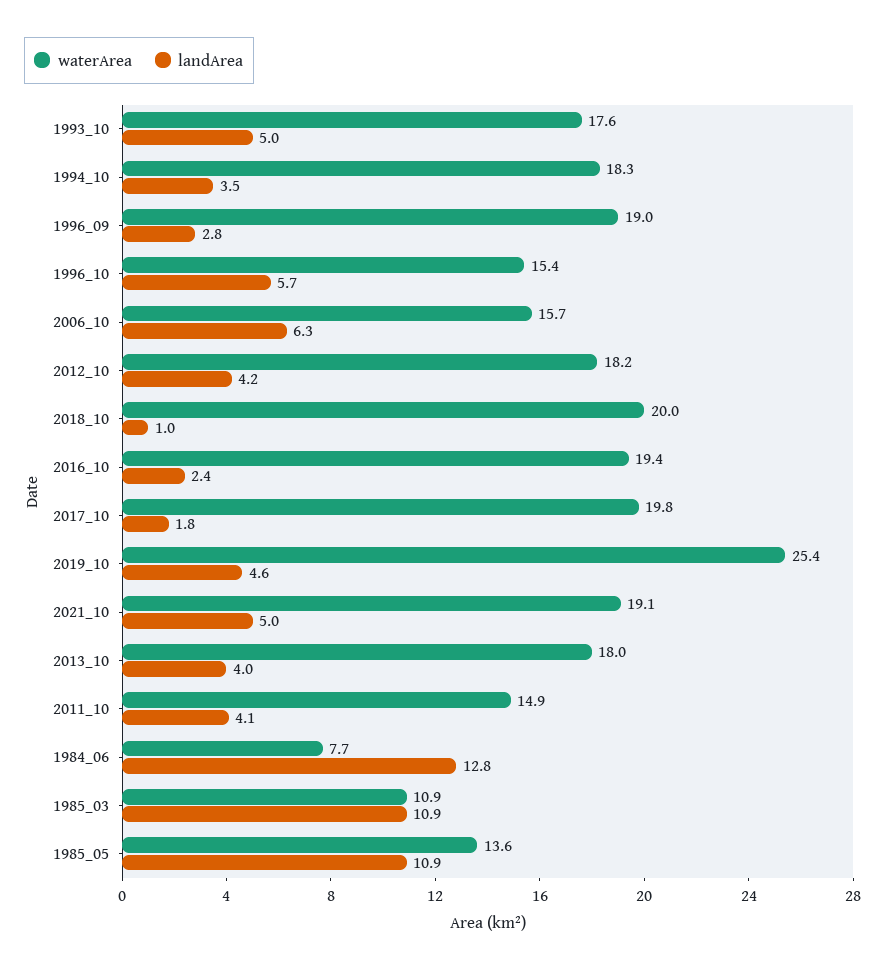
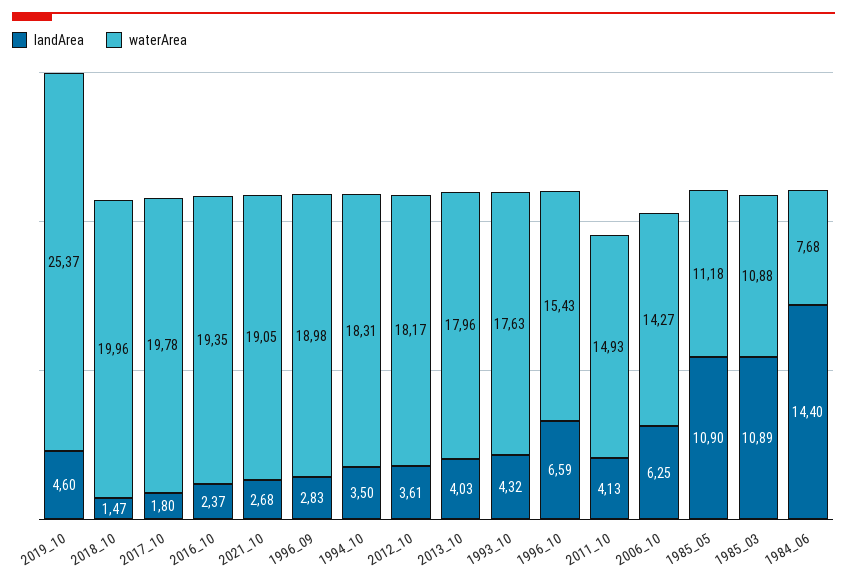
  {
    "waterArea": {
      "1993_10": 17.63,
      "1994_10": 18.31,
      "1996_09": 18.98,
      "1996_10": 15.43,
-     "2006_10": 15.7,
+     "2006_10": 14.27,
      "2012_10": 18.17,
      "2018_10": 19.96,
      "2016_10": 19.35,
      "2017_10": 19.78,
      "2019_10": 25.37,
      "2021_10": 19.05,
      "2013_10": 17.96,
      "2011_10": 14.93,
      "1984_06": 7.68,
      "1985_03": 10.88,
-     "1985_05": 13.6
+     "1985_05": 11.18
    },
    "landArea": {
-     "1993_10": 5,
+     "1993_10": 4.32,
      "1994_10": 3.5,
      "1996_09": 2.83,
-     "1996_10": 5.7,
+     "1996_10": 6.59,
      "2006_10": 6.25,
-     "2012_10": 4.2,
+     "2012_10": 3.61,
-     "2018_10": 1,
+     "2018_10": 1.47,
      "2016_10": 2.37,
      "2017_10": 1.8,
      "2019_10": 4.6,
-     "2021_10": 5,
+     "2021_10": 2.68,
      "2013_10": 4.03,
      "2011_10": 4.13,
-     "1984_06": 12.8,
+     "1984_06": 14.4,
      "1985_03": 10.89,
      "1985_05": 10.9
    }
  }

